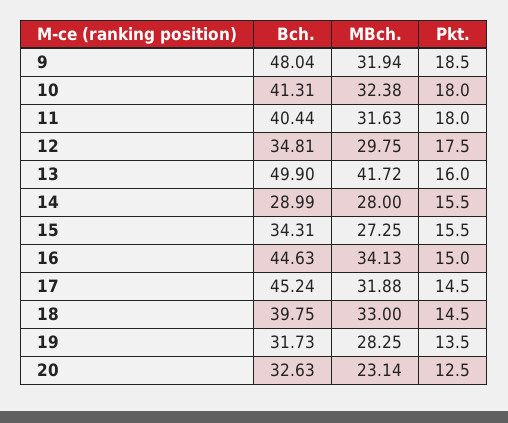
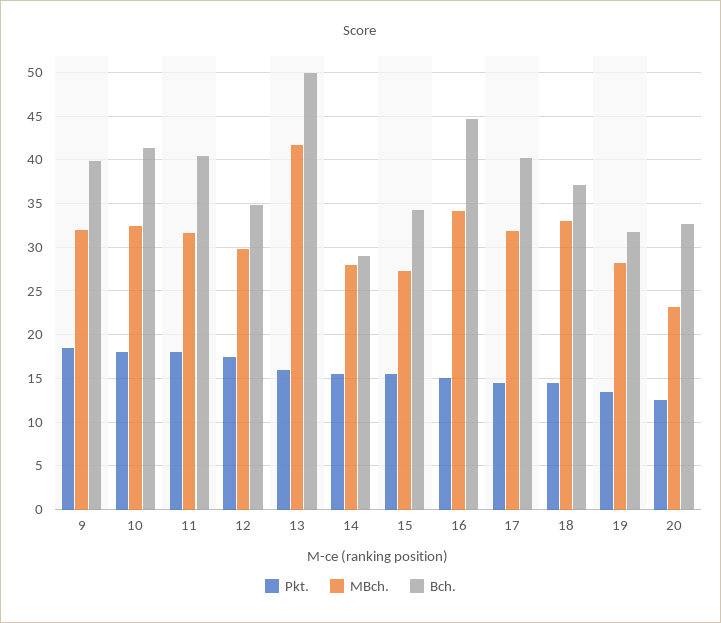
  {
    "Bch.": {
-     "9": 48.04,
+     "9": 40,
      "10": 41.31,
      "11": 40.44,
      "12": 34.81,
      "13": 49.9,
      "14": 28.99,
      "15": 34.31,
      "16": 44.63,
-     "17": 45.24,
+     "17": 40,
-     "18": 39.75,
+     "18": 37,
      "19": 31.73,
      "20": 32.63
    },
    "MBch.": {
      "9": 31.94,
      "10": 32.38,
      "11": 31.63,
      "12": 29.75,
      "13": 41.72,
      "14": 28,
      "15": 27.25,
      "16": 34.13,
      "17": 31.88,
      "18": 33,
      "19": 28.25,
      "20": 23.14
    },
    "Pkt.": {
      "9": 18.5,
      "10": 18,
      "11": 18,
      "12": 17.5,
      "13": 16,
      "14": 15.5,
      "15": 15.5,
      "16": 15,
      "17": 14.5,
      "18": 14.5,
      "19": 13.5,
      "20": 12.5
    }
  }

